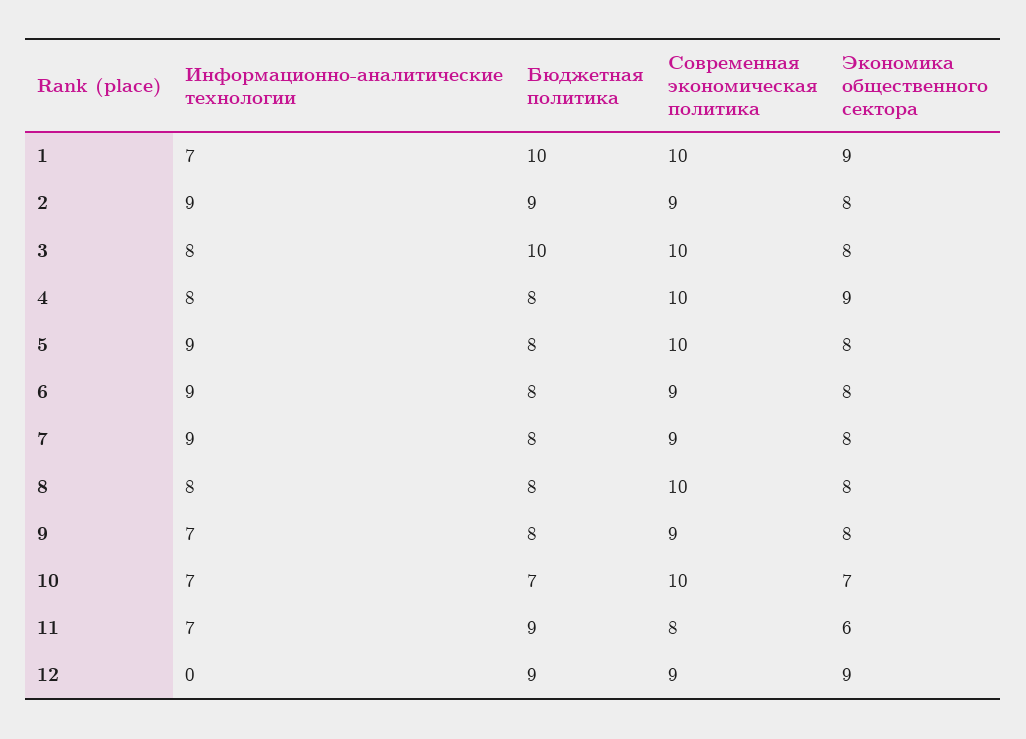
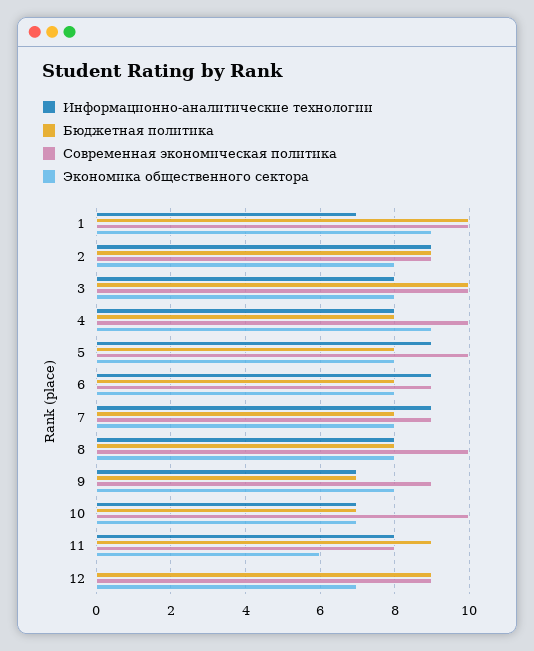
  {
    "Информационно-аналитические технологии": {
      "1": 7,
      "2": 9,
      "3": 8,
      "4": 8,
      "5": 9,
      "6": 9,
      "7": 9,
      "8": 8,
      "9": 7,
      "10": 7,
-     "11": 7,
+     "11": 8,
      "12": 0
    },
    "Бюджетная политика": {
      "1": 10,
      "2": 9,
      "3": 10,
      "4": 8,
      "5": 8,
      "6": 8,
      "7": 8,
      "8": 8,
-     "9": 8,
+     "9": 7,
      "10": 7,
      "11": 9,
      "12": 9
    },
    "Современная экономическая политика": {
      "1": 10,
      "2": 9,
      "3": 10,
      "4": 10,
      "5": 10,
      "6": 9,
      "7": 9,
      "8": 10,
      "9": 9,
      "10": 10,
      "11": 8,
      "12": 9
    },
    "Экономика общественного сектора": {
      "1": 9,
      "2": 8,
      "3": 8,
      "4": 9,
      "5": 8,
      "6": 8,
      "7": 8,
      "8": 8,
      "9": 8,
      "10": 7,
      "11": 6,
-     "12": 9
+     "12": 7
    }
  }

